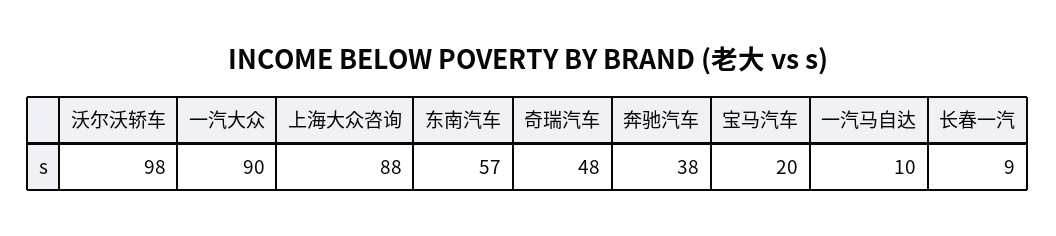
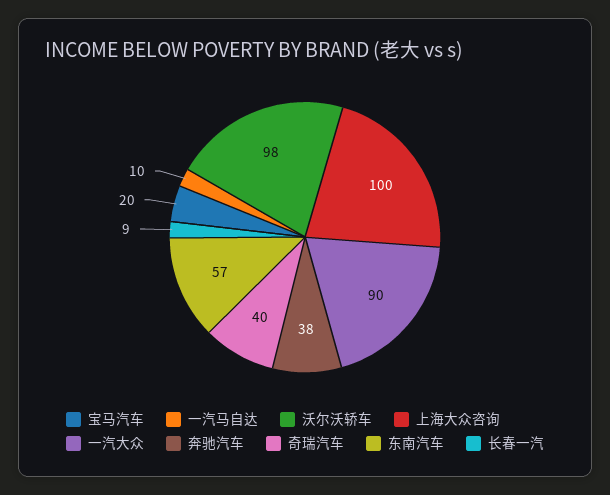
  {
    "沃尔沃轿车": 98,
    "一汽大众": 90,
-   "上海大众咨询": 88,
+   "上海大众咨询": 100,
    "东南汽车": 57,
-   "奇瑞汽车": 48,
+   "奇瑞汽车": 40,
    "奔驰汽车": 38,
    "宝马汽车": 20,
    "一汽马自达": 10,
    "长春一汽": 9
  }

